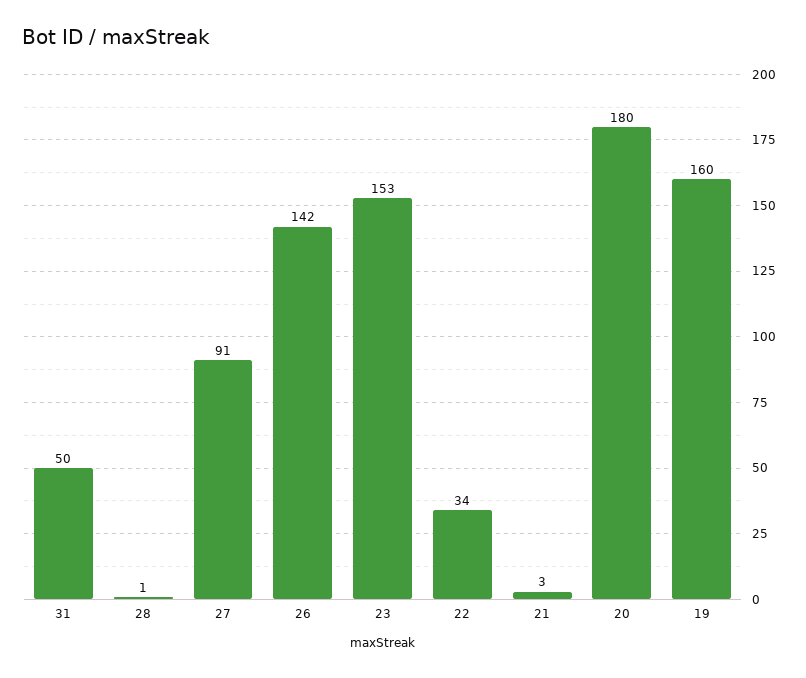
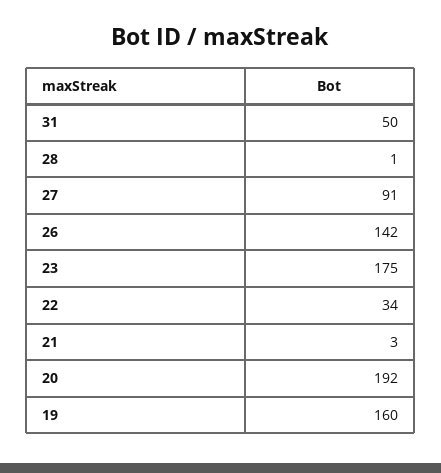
  {
    "31": 50,
    "28": 1,
    "27": 91,
    "26": 142,
-   "23": 153,
+   "23": 175,
    "22": 34,
    "21": 3,
-   "20": 180,
+   "20": 192,
    "19": 160
  }

